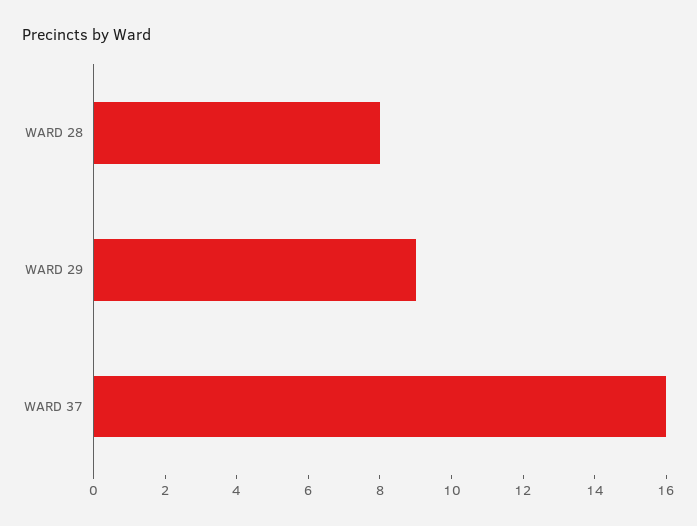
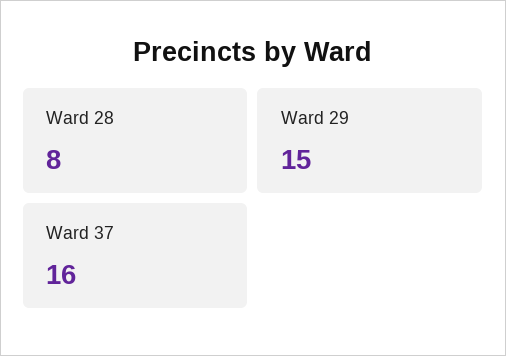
  {
    "WARD 28": 8,
-   "WARD 29": 9,
+   "WARD 29": 15,
    "WARD 37": 16
  }

